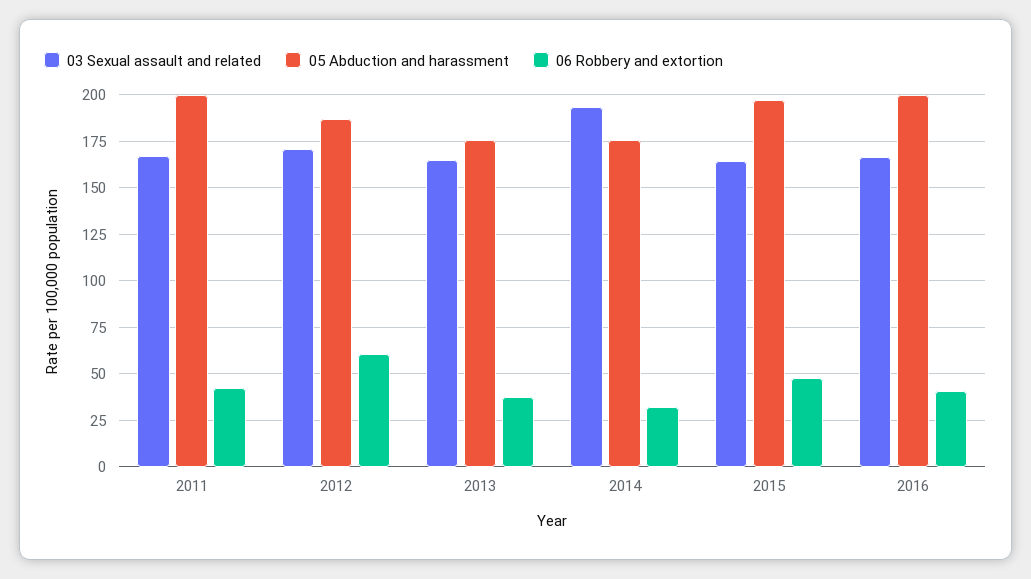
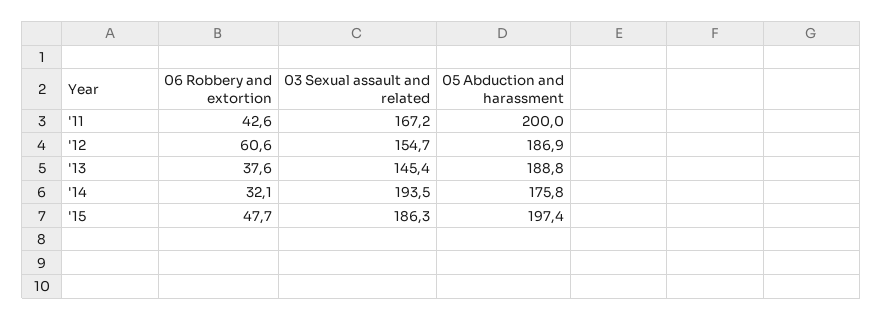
  {
    "03 Sexual assault and related": {
      "2011": 167.2,
-     "2012": 170,
+     "2012": 154.7,
-     "2013": 165,
+     "2013": 145.4,
      "2014": 193.5,
-     "2015": 165,
+     "2015": 186.3
-     "2016": 165
    },
    "05 Abduction and harassment": {
      "2011": 200,
      "2012": 186.9,
-     "2013": 175,
+     "2013": 188.8,
      "2014": 175.8,
-     "2015": 197.4,
+     "2015": 197.4
-     "2016": 200
    },
    "06 Robbery and extortion": {
      "2011": 42.6,
      "2012": 60.6,
      "2013": 37.6,
      "2014": 32.1,
-     "2015": 47.7,
+     "2015": 47.7
-     "2016": 40
    }
  }

